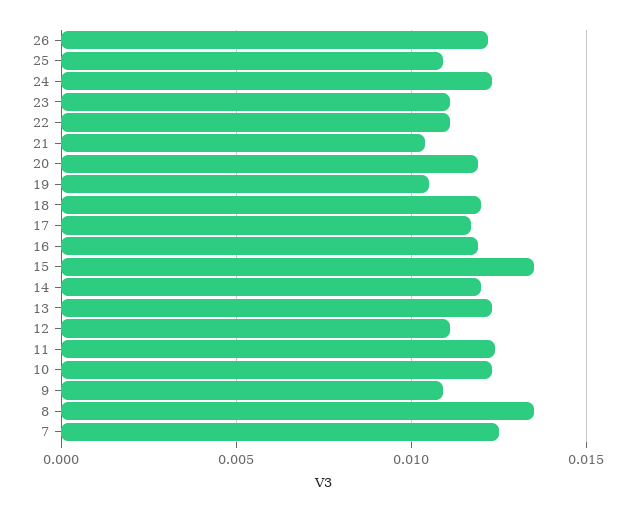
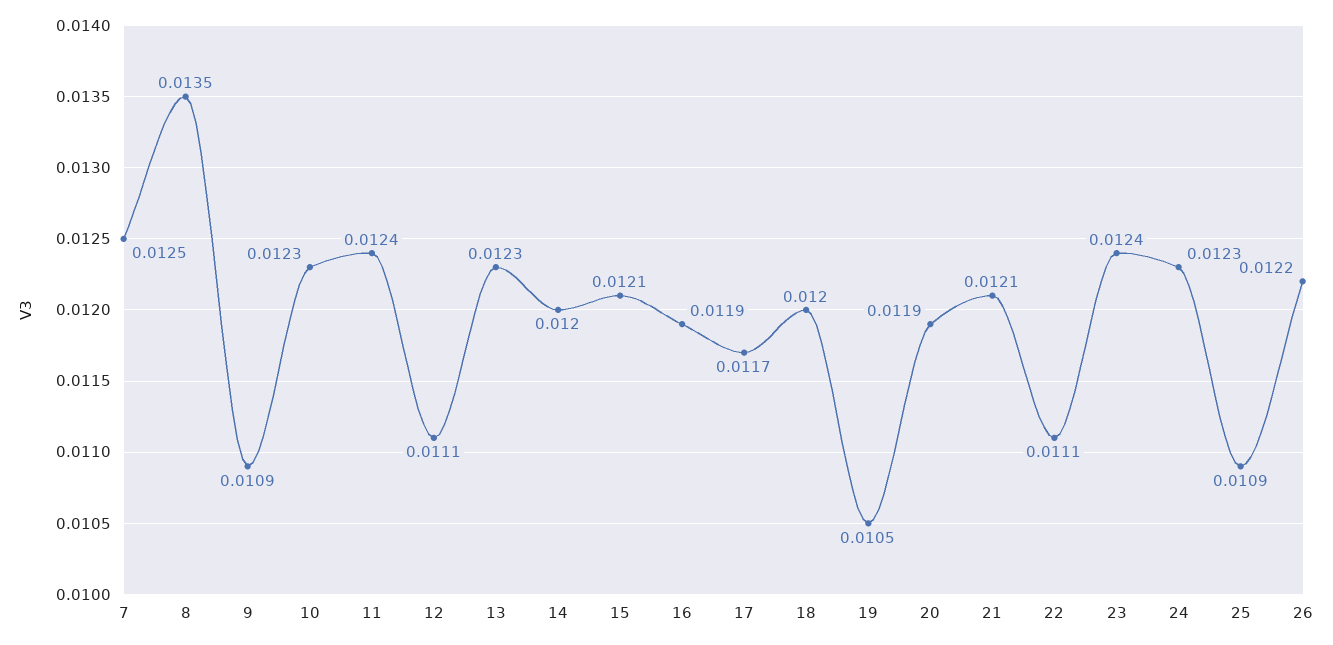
  {
    "26": 0.0122,
    "25": 0.0109,
    "24": 0.0123,
-   "23": 0.011,
+   "23": 0.0124,
    "22": 0.0111,
-   "21": 0.0105,
+   "21": 0.0121,
    "20": 0.0119,
    "19": 0.0105,
    "18": 0.012,
    "17": 0.0117,
    "16": 0.0119,
-   "15": 0.0135,
+   "15": 0.0121,
    "14": 0.012,
    "13": 0.0123,
    "12": 0.0111,
    "11": 0.0124,
    "10": 0.0123,
    "9": 0.0109,
    "8": 0.0135,
    "7": 0.0125
  }

